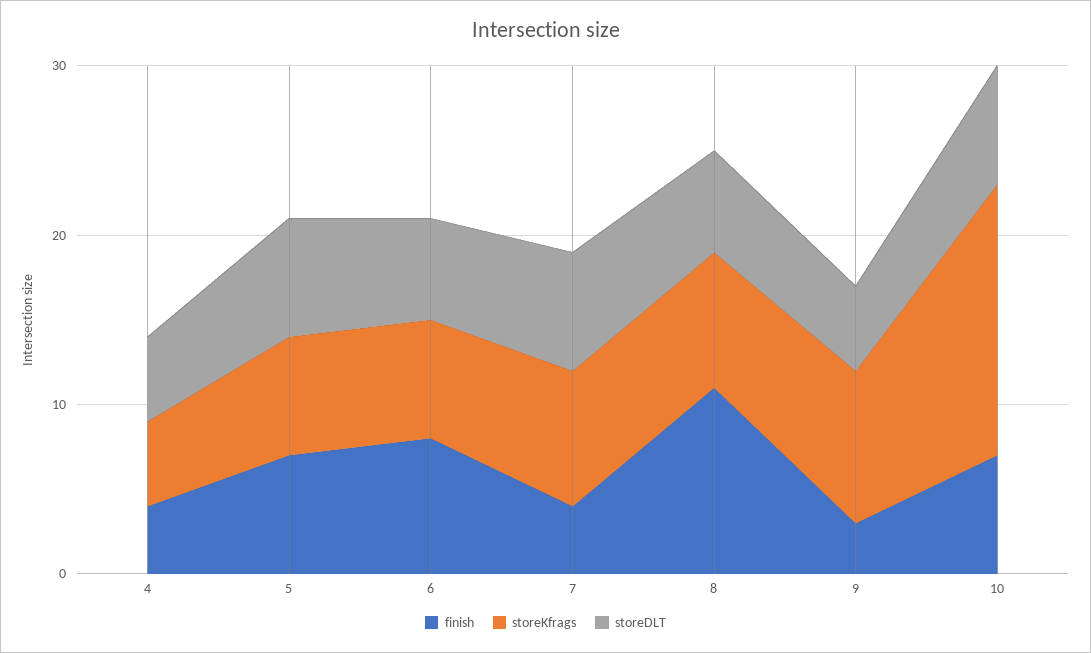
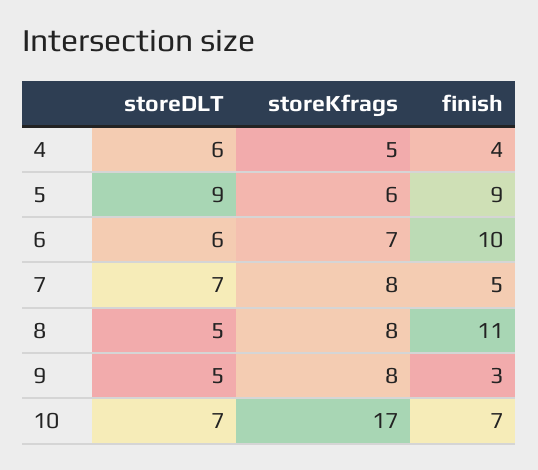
  {
    "finish": {
      "4": 4,
-     "5": 7,
+     "5": 9,
-     "6": 8,
+     "6": 10,
-     "7": 4,
+     "7": 5,
      "8": 11,
      "9": 3,
      "10": 7
    },
    "storeKfrags": {
      "4": 5,
-     "5": 7,
+     "5": 6,
      "6": 7,
      "7": 8,
      "8": 8,
-     "9": 9,
+     "9": 8,
-     "10": 16
+     "10": 17
    },
    "storeDLT": {
-     "4": 5,
+     "4": 6,
-     "5": 7,
+     "5": 9,
      "6": 6,
      "7": 7,
-     "8": 6,
+     "8": 5,
      "9": 5,
      "10": 7
    }
  }

